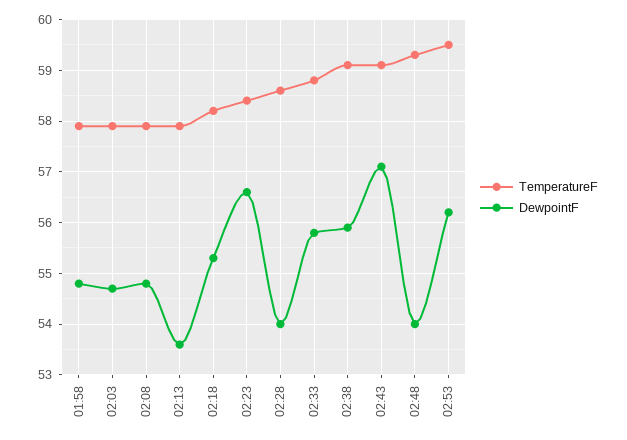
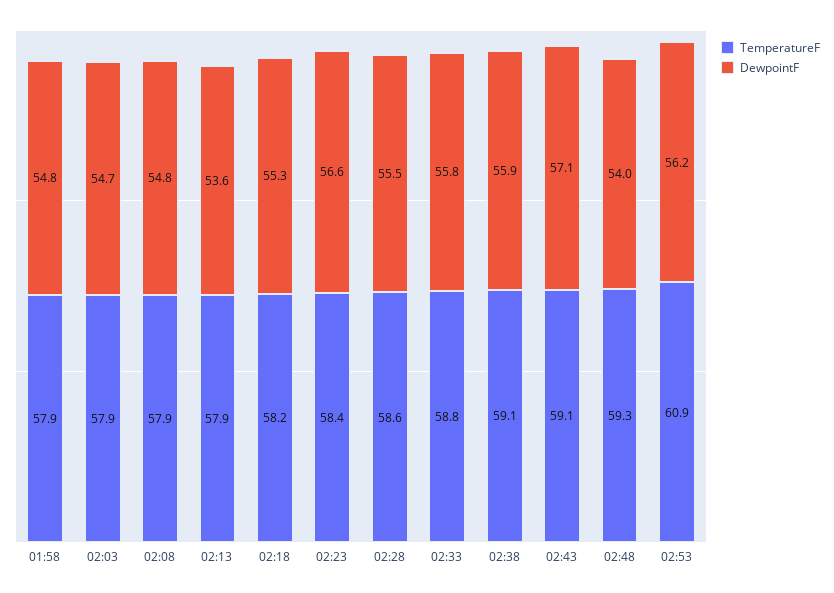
  {
    "TemperatureF": {
      "01:58": 57.9,
      "02:03": 57.9,
      "02:08": 57.9,
      "02:13": 57.9,
      "02:18": 58.2,
      "02:23": 58.4,
      "02:28": 58.6,
      "02:33": 58.8,
      "02:38": 59.1,
      "02:43": 59.1,
      "02:48": 59.3,
-     "02:53": 59.5
+     "02:53": 60.9
    },
    "DewpointF": {
      "01:58": 54.8,
      "02:03": 54.7,
      "02:08": 54.8,
      "02:13": 53.6,
      "02:18": 55.3,
      "02:23": 56.6,
-     "02:28": 54,
+     "02:28": 55.5,
      "02:33": 55.8,
      "02:38": 55.9,
      "02:43": 57.1,
      "02:48": 54,
      "02:53": 56.2
    }
  }

